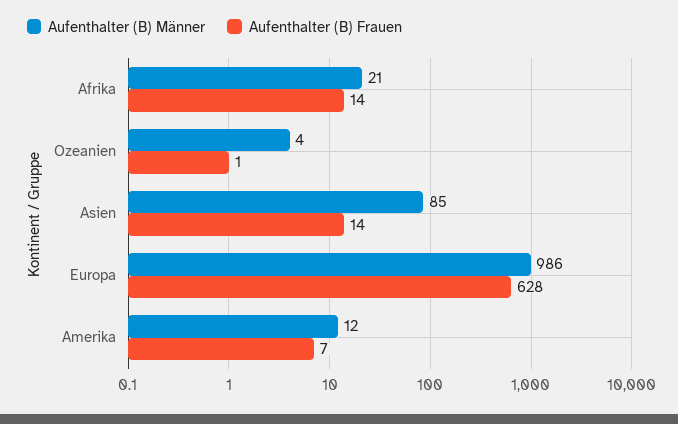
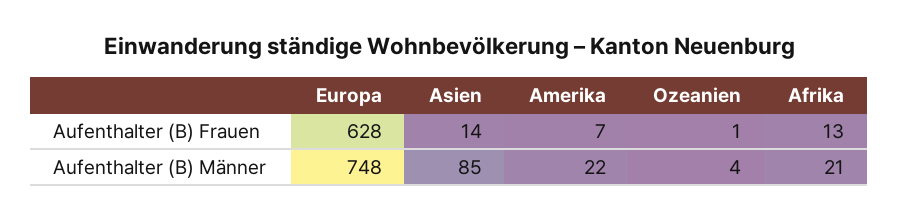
  {
    "Aufenthalter (B) Männer": {
      "Afrika": 21,
      "Ozeanien": 4,
      "Asien": 85,
-     "Europa": 986,
+     "Europa": 748,
-     "Amerika": 12
+     "Amerika": 22
    },
    "Aufenthalter (B) Frauen": {
-     "Afrika": 14,
+     "Afrika": 13,
      "Ozeanien": 1,
      "Asien": 14,
      "Europa": 628,
      "Amerika": 7
    }
  }

